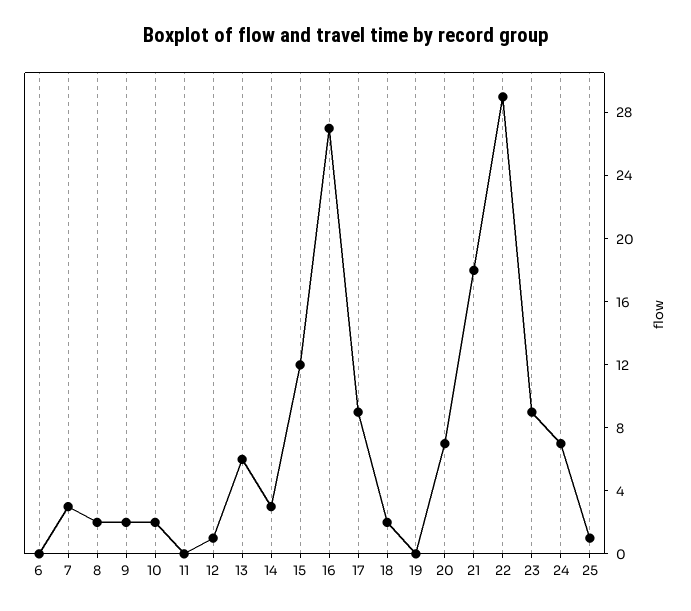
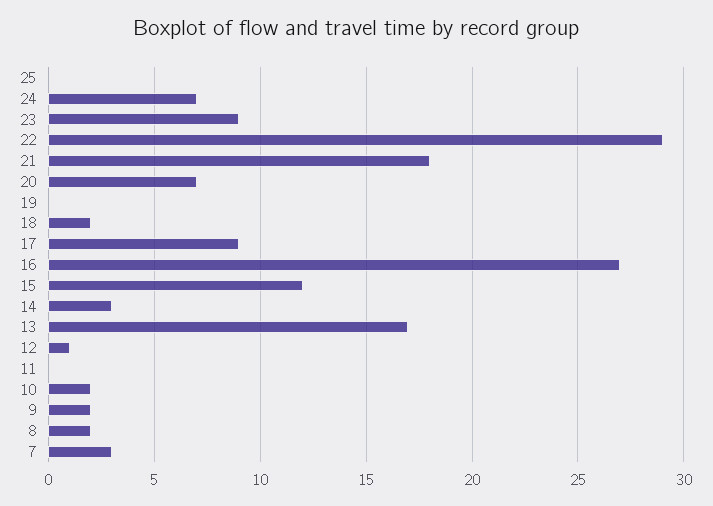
  {
-   "6": 0,
    "7": 3,
    "8": 2,
    "9": 2,
    "10": 2,
    "11": 0,
    "12": 1,
-   "13": 6,
+   "13": 17,
    "14": 3,
    "15": 12,
    "16": 27,
    "17": 9,
    "18": 2,
    "19": 0,
    "20": 7,
    "21": 18,
    "22": 29,
    "23": 9,
    "24": 7,
-   "25": 1
+   "25": 0
  }

